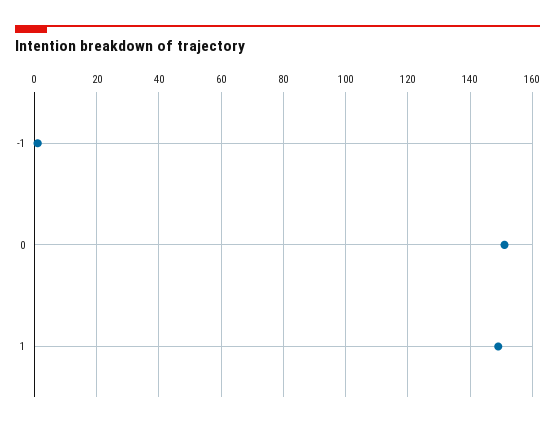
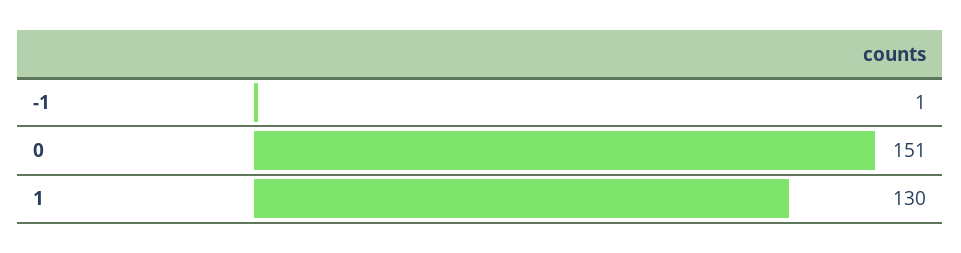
  {
    "-1": 1,
    "0": 151,
-   "1": 150
+   "1": 130
  }

